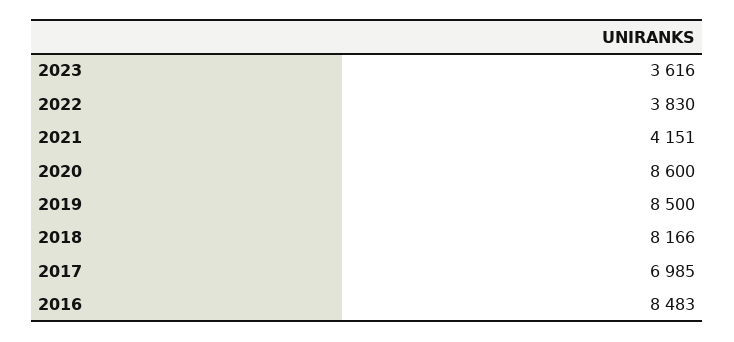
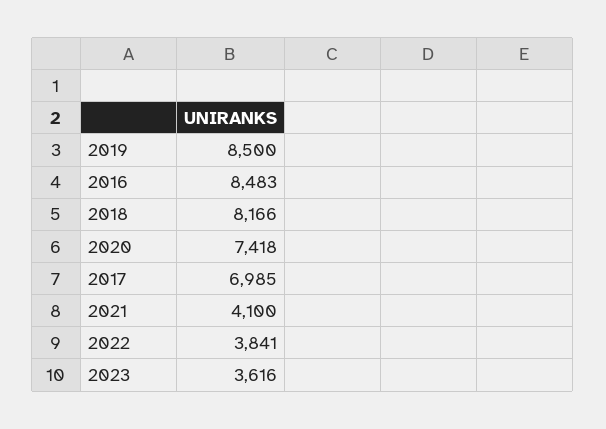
  {
    "2023": 3616,
-   "2022": 3830,
+   "2022": 3841,
-   "2021": 4151,
+   "2021": 4100,
-   "2020": 8600,
+   "2020": 7418,
    "2019": 8500,
    "2018": 8166,
    "2017": 6985,
    "2016": 8483
  }

